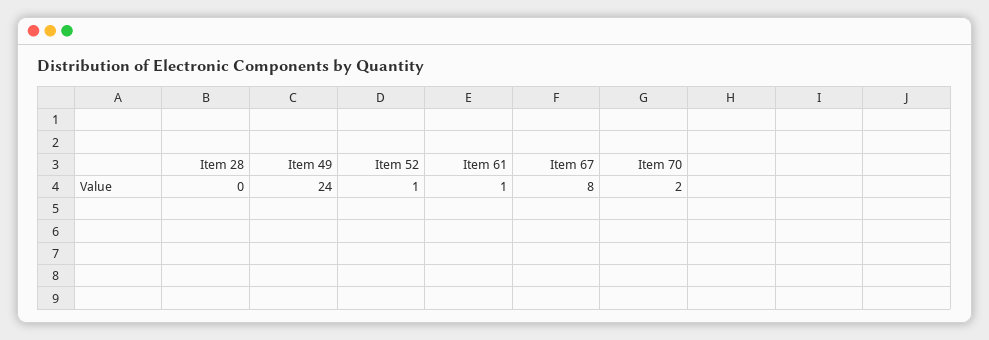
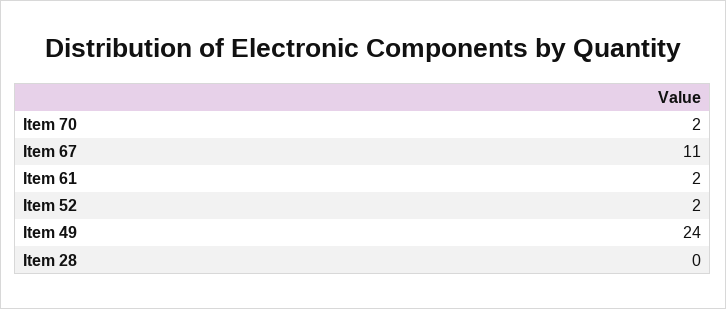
  {
    "Item 28": 0,
    "Item 49": 24,
-   "Item 52": 1,
+   "Item 52": 2,
-   "Item 61": 1,
+   "Item 61": 2,
-   "Item 67": 8,
+   "Item 67": 11,
    "Item 70": 2
  }

